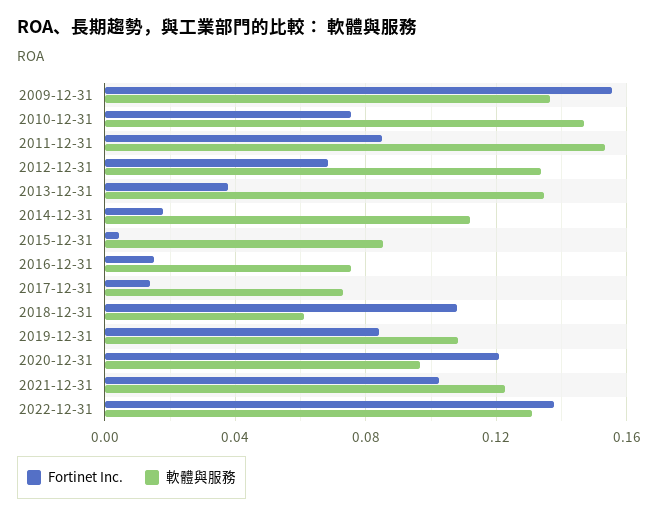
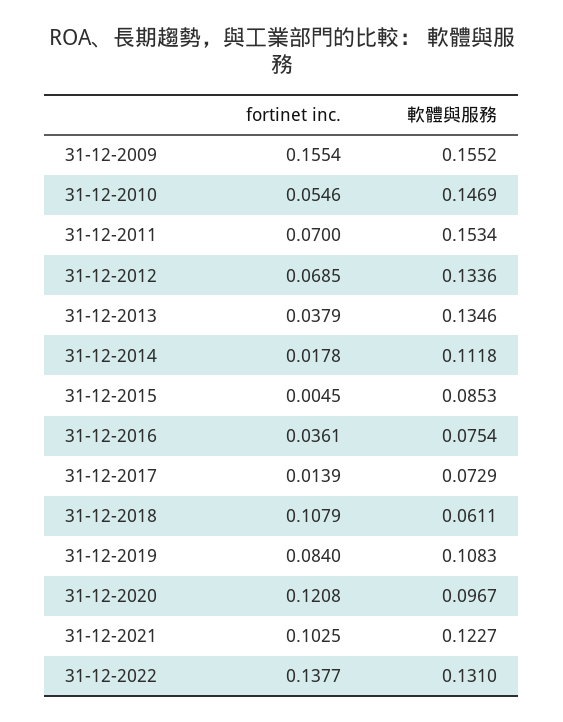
  {
    "Fortinet Inc.": {
      "2009-12-31": 0.1554,
-     "2010-12-31": 0.075,
+     "2010-12-31": 0.0546,
-     "2011-12-31": 0.085,
+     "2011-12-31": 0.07,
      "2012-12-31": 0.0685,
      "2013-12-31": 0.0379,
      "2014-12-31": 0.0178,
      "2015-12-31": 0.0045,
-     "2016-12-31": 0.015,
+     "2016-12-31": 0.0361,
      "2017-12-31": 0.0139,
      "2018-12-31": 0.1079,
      "2019-12-31": 0.084,
      "2020-12-31": 0.1208,
      "2021-12-31": 0.1025,
      "2022-12-31": 0.1377
    },
    "軟體與服務": {
-     "2009-12-31": 0.135,
+     "2009-12-31": 0.1552,
      "2010-12-31": 0.1469,
      "2011-12-31": 0.1534,
      "2012-12-31": 0.1336,
      "2013-12-31": 0.1346,
      "2014-12-31": 0.1118,
      "2015-12-31": 0.0853,
      "2016-12-31": 0.0754,
      "2017-12-31": 0.0729,
      "2018-12-31": 0.0611,
      "2019-12-31": 0.1083,
      "2020-12-31": 0.0967,
      "2021-12-31": 0.1227,
      "2022-12-31": 0.131
    }
  }

